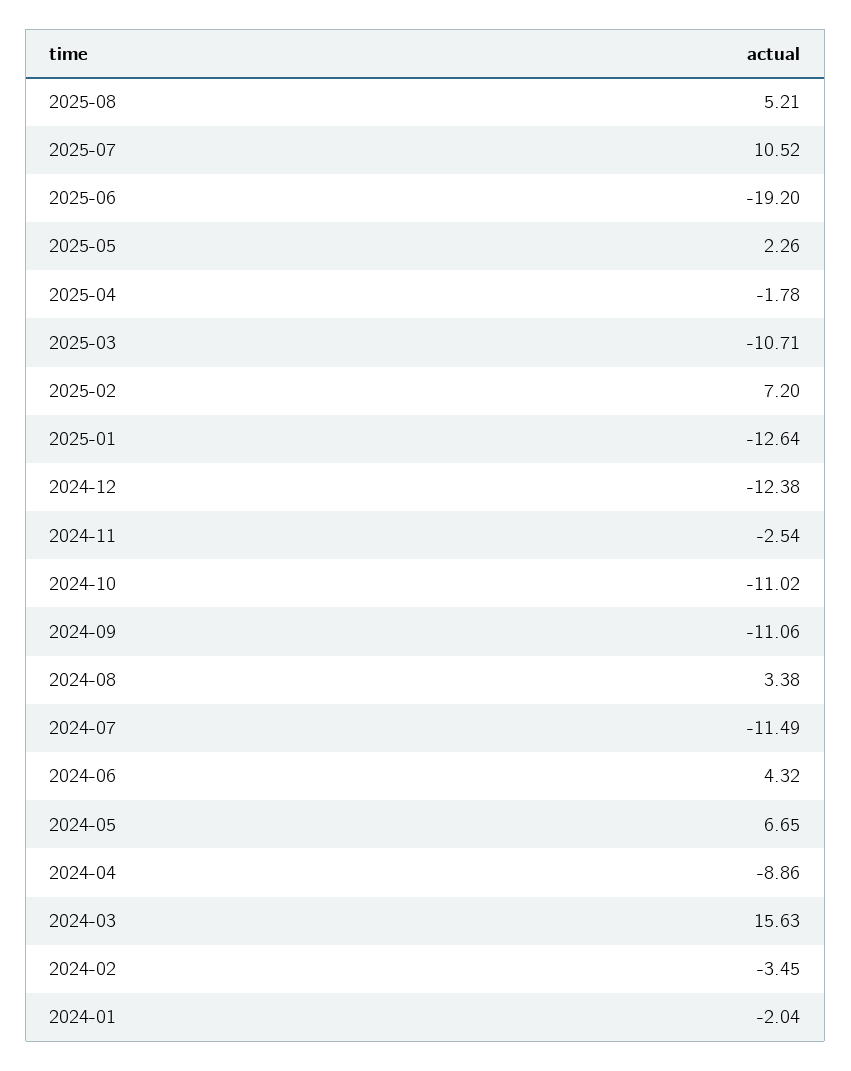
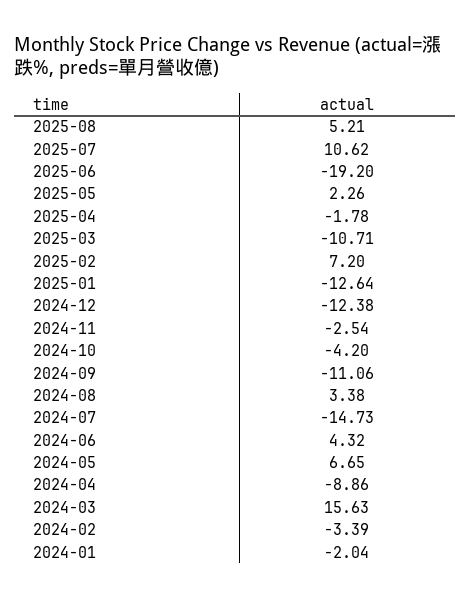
  {
    "2025-08": 5.21,
-   "2025-07": 10.52,
+   "2025-07": 10.62,
    "2025-06": -19.2,
    "2025-05": 2.26,
    "2025-04": -1.78,
    "2025-03": -10.71,
    "2025-02": 7.2,
    "2025-01": -12.64,
    "2024-12": -12.38,
    "2024-11": -2.54,
-   "2024-10": -11.02,
+   "2024-10": -4.2,
    "2024-09": -11.06,
    "2024-08": 3.38,
-   "2024-07": -11.49,
+   "2024-07": -14.73,
    "2024-06": 4.32,
    "2024-05": 6.65,
    "2024-04": -8.86,
    "2024-03": 15.63,
-   "2024-02": -3.45,
+   "2024-02": -3.39,
    "2024-01": -2.04
  }

